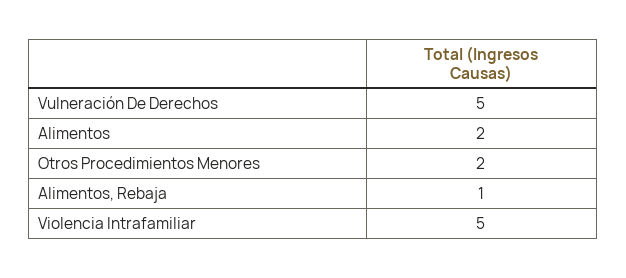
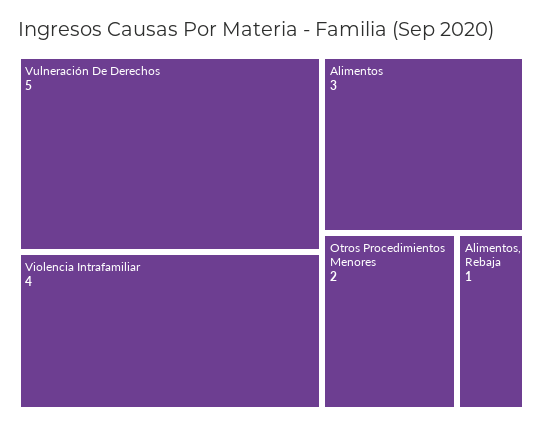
  {
    "Vulneración De Derechos": 5,
-   "Alimentos": 2,
+   "Alimentos": 3,
    "Otros Procedimientos Menores": 2,
    "Alimentos, Rebaja": 1,
-   "Violencia Intrafamiliar": 5
+   "Violencia Intrafamiliar": 4
  }

